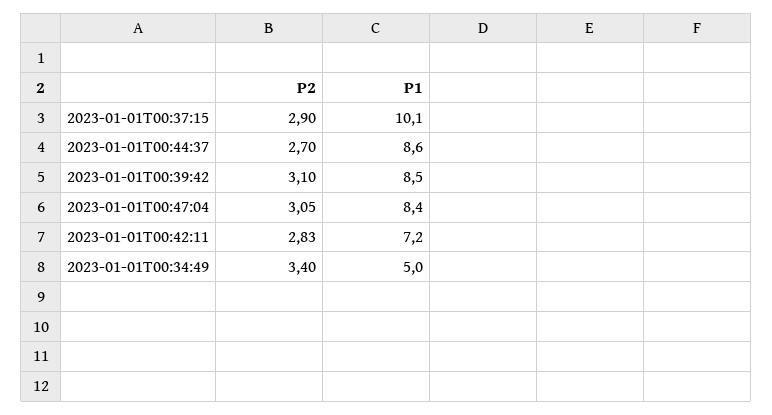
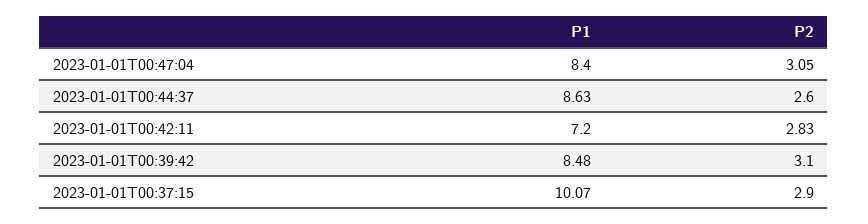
  {
    "P2": {
      "2023-01-01T00:37:15": 2.9,
-     "2023-01-01T00:44:37": 2.7,
+     "2023-01-01T00:44:37": 2.6,
      "2023-01-01T00:39:42": 3.1,
      "2023-01-01T00:47:04": 3.05,
-     "2023-01-01T00:42:11": 2.83,
+     "2023-01-01T00:42:11": 2.83
-     "2023-01-01T00:34:49": 3.4
    },
    "P1": {
      "2023-01-01T00:37:15": 10.07,
      "2023-01-01T00:44:37": 8.63,
      "2023-01-01T00:39:42": 8.48,
      "2023-01-01T00:47:04": 8.4,
-     "2023-01-01T00:42:11": 7.2,
+     "2023-01-01T00:42:11": 7.2
-     "2023-01-01T00:34:49": 5
    }
  }

